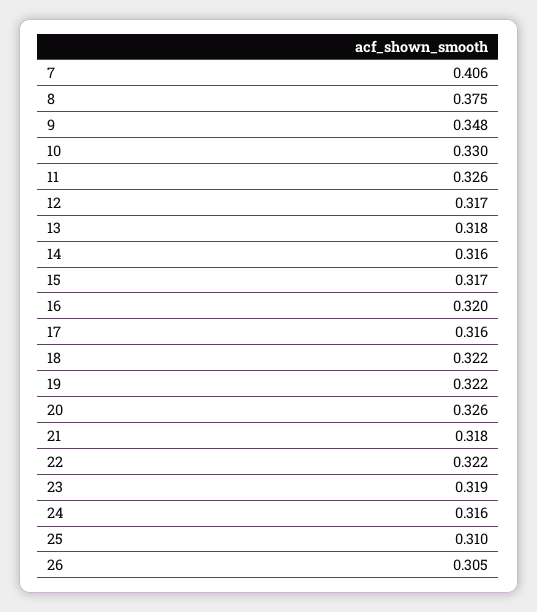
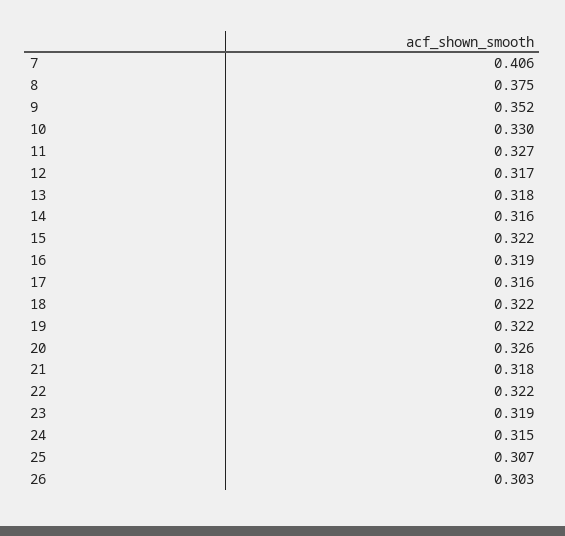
  {
    "7": 0.406,
    "8": 0.375,
-   "9": 0.348,
+   "9": 0.352,
    "10": 0.33,
-   "11": 0.326,
+   "11": 0.327,
    "12": 0.317,
    "13": 0.318,
    "14": 0.316,
-   "15": 0.317,
+   "15": 0.322,
-   "16": 0.32,
+   "16": 0.319,
    "17": 0.316,
    "18": 0.322,
    "19": 0.322,
    "20": 0.326,
    "21": 0.318,
    "22": 0.322,
    "23": 0.319,
-   "24": 0.316,
+   "24": 0.315,
-   "25": 0.31,
+   "25": 0.307,
-   "26": 0.305
+   "26": 0.303
  }

